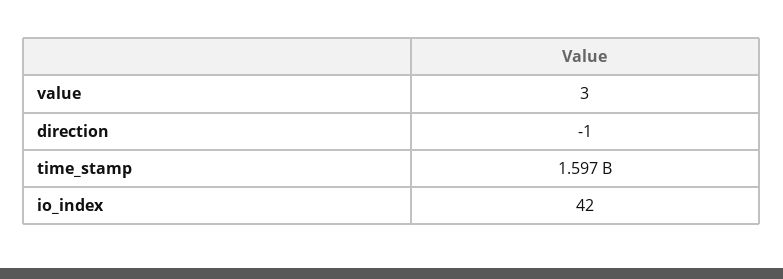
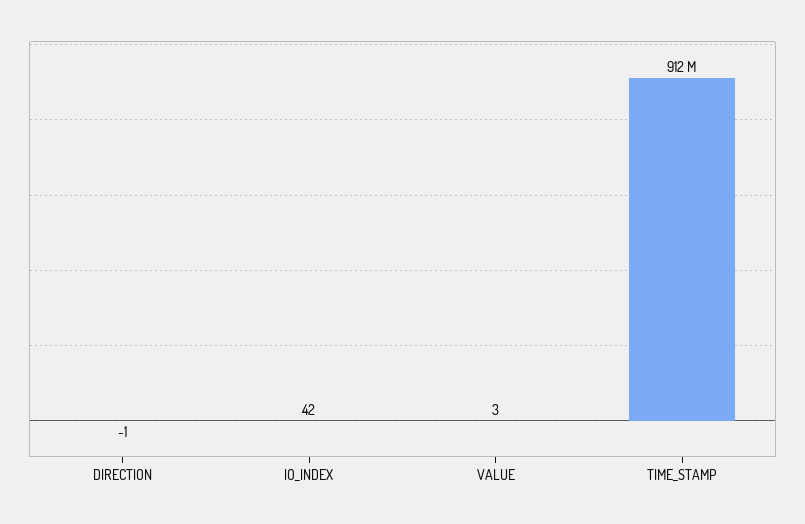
  {
    "value": 3,
    "direction": -1,
-   "time_stamp": 1597000000,
+   "time_stamp": 912000000,
    "io_index": 42
  }

